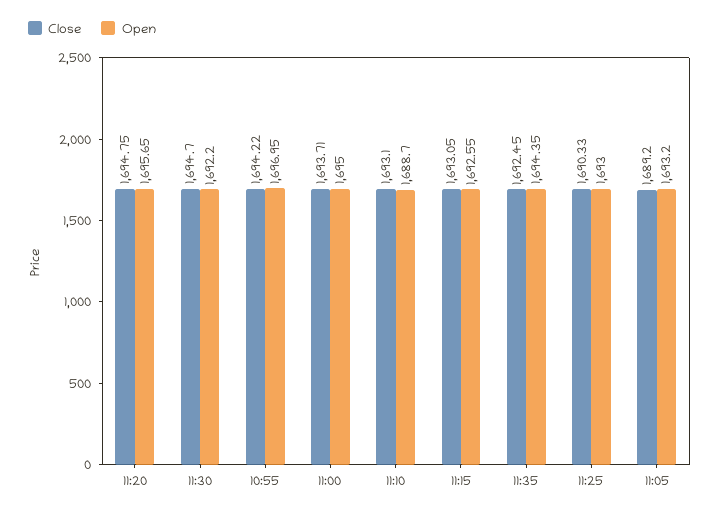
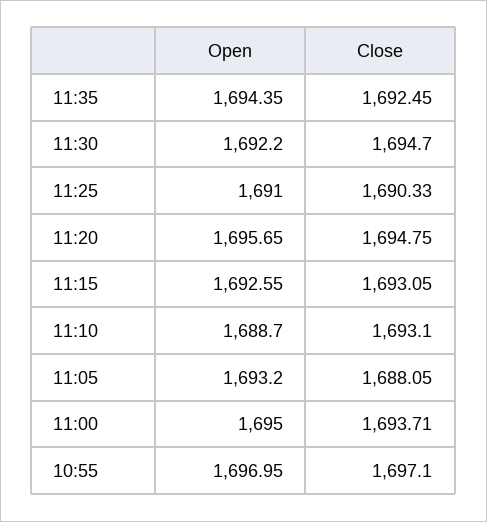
  {
    "Close": {
      "11:20": 1694.75,
      "11:30": 1694.7,
-     "10:55": 1694.22,
+     "10:55": 1697.1,
      "11:00": 1693.71,
      "11:10": 1693.1,
      "11:15": 1693.05,
      "11:35": 1692.45,
      "11:25": 1690.33,
-     "11:05": 1689.2
+     "11:05": 1688.05
    },
    "Open": {
      "11:20": 1695.65,
      "11:30": 1692.2,
      "10:55": 1696.95,
      "11:00": 1695,
      "11:10": 1688.7,
      "11:15": 1692.55,
      "11:35": 1694.35,
-     "11:25": 1693,
+     "11:25": 1691,
      "11:05": 1693.2
    }
  }

